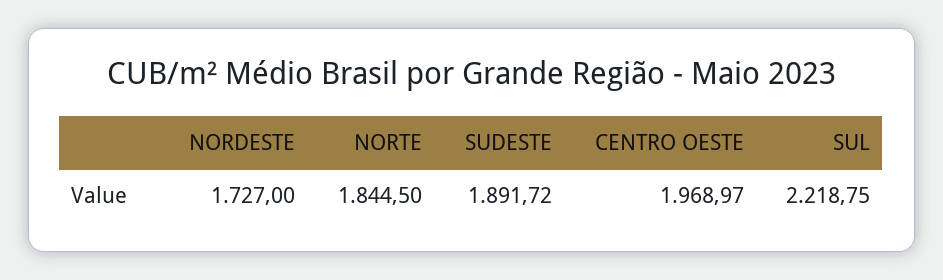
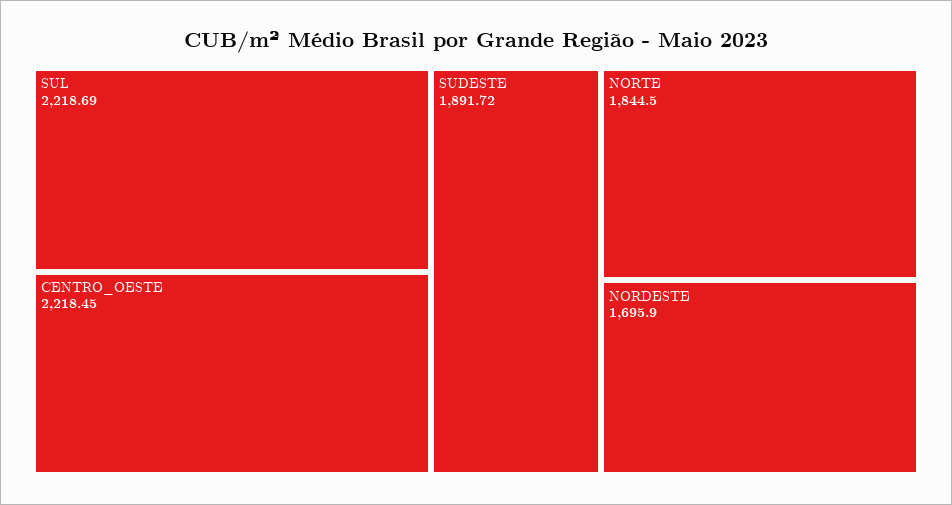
  {
-   "NORDESTE": 1727,
+   "NORDESTE": 1695.9,
    "NORTE": 1844.5,
    "SUDESTE": 1891.72,
-   "CENTRO OESTE": 1968.97,
+   "CENTRO OESTE": 2218.45,
-   "SUL": 2218.75
+   "SUL": 2218.69
  }

